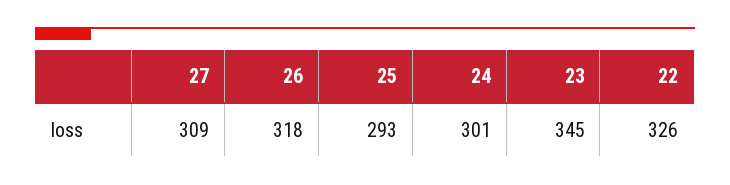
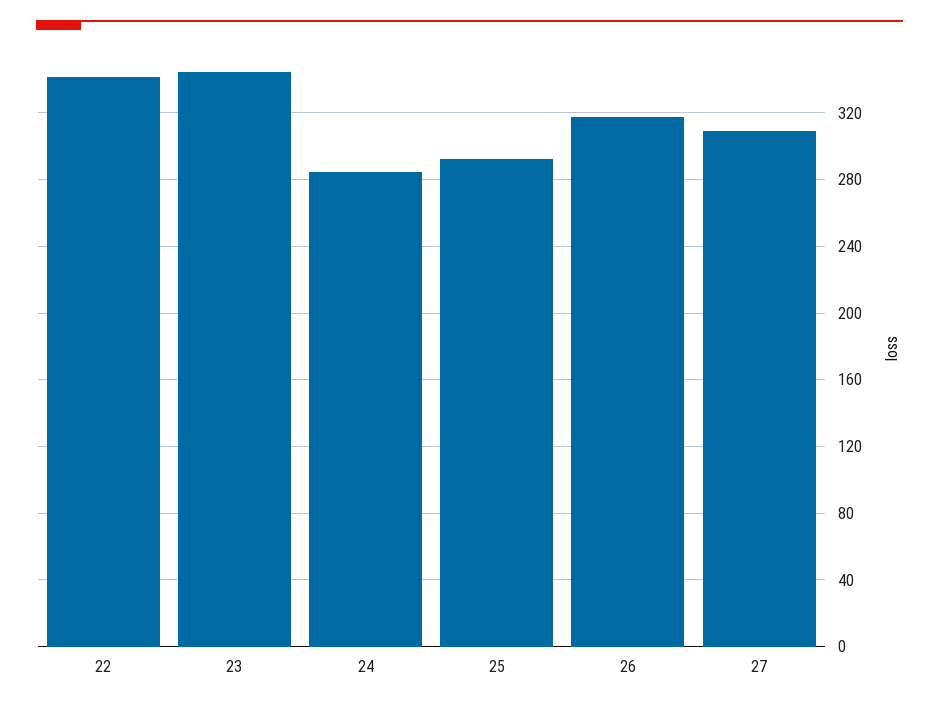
  {
    "27": 309,
    "26": 318,
    "25": 293,
-   "24": 301,
+   "24": 285,
    "23": 345,
-   "22": 326
+   "22": 340
  }

